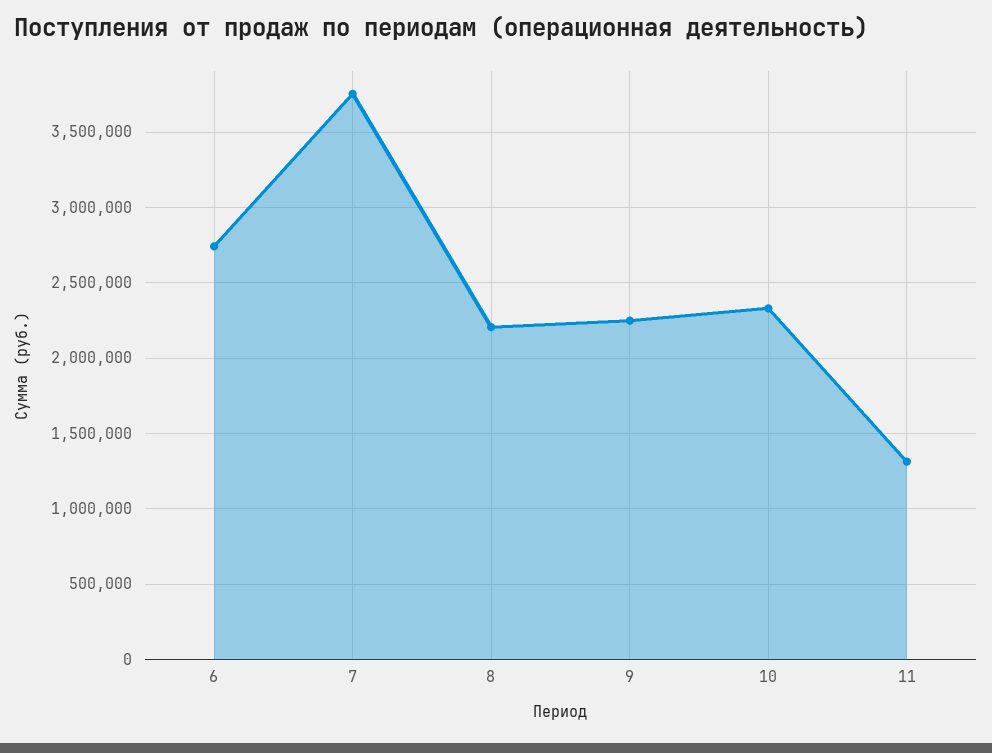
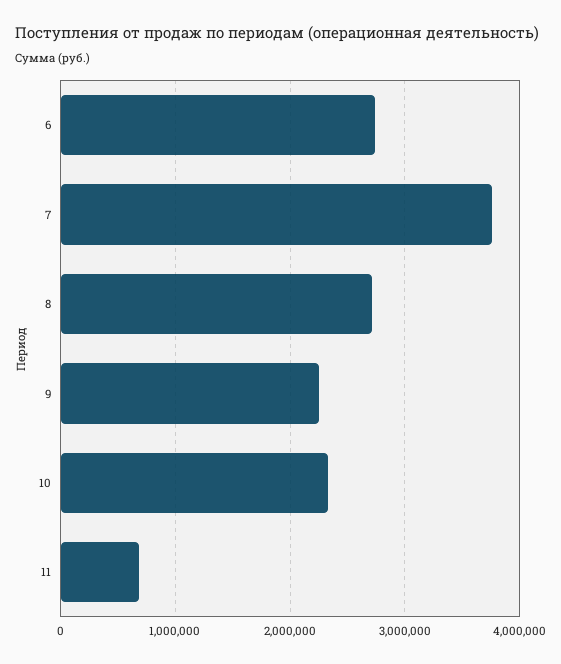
  {
    "6": 2750000,
    "7": 3750000,
-   "8": 2200000,
+   "8": 2700000,
    "9": 2250000,
    "10": 2350000,
-   "11": 1300000
+   "11": 700000
  }

